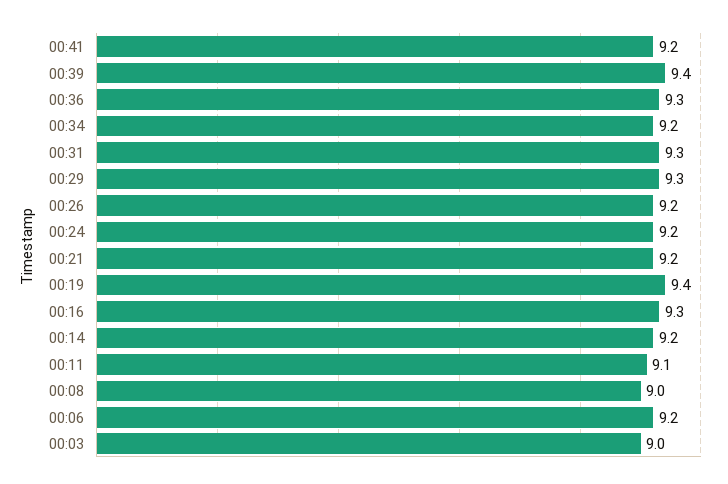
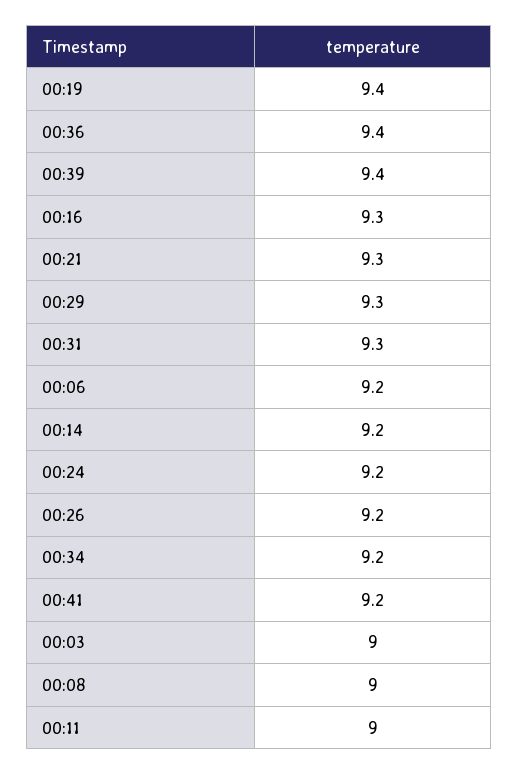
  {
    "00:41": 9.2,
    "00:39": 9.4,
-   "00:36": 9.3,
+   "00:36": 9.4,
    "00:34": 9.2,
    "00:31": 9.3,
    "00:29": 9.3,
    "00:26": 9.2,
    "00:24": 9.2,
-   "00:21": 9.2,
+   "00:21": 9.3,
    "00:19": 9.4,
    "00:16": 9.3,
    "00:14": 9.2,
-   "00:11": 9.1,
+   "00:11": 9,
    "00:08": 9,
    "00:06": 9.2,
    "00:03": 9
  }

